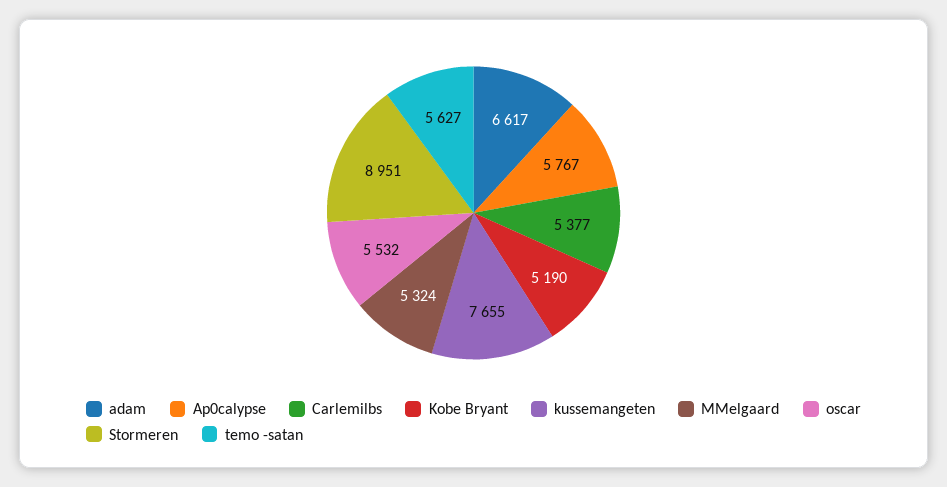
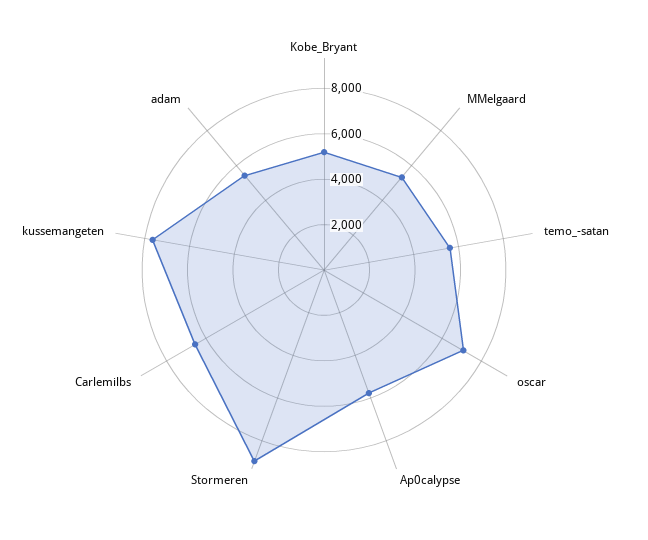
  {
-   "adam": 6617,
+   "adam": 5500,
    "Ap0calypse": 5767,
-   "Carlemilbs": 5377,
+   "Carlemilbs": 6500,
    "Kobe Bryant": 5190,
    "kussemangeten": 7655,
    "MMelgaard": 5324,
-   "oscar": 5532,
+   "oscar": 7000,
    "Stormeren": 8951,
    "temo -satan": 5627
  }

